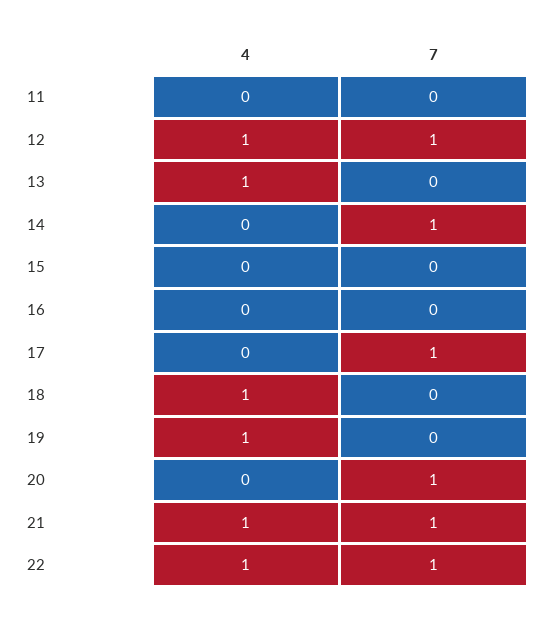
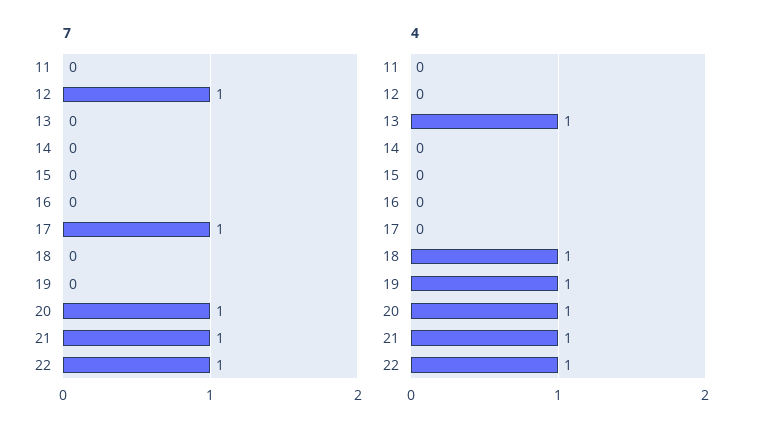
  {
    "4": {
      "11": 0,
-     "12": 1,
+     "12": 0,
      "13": 1,
      "14": 0,
      "15": 0,
      "16": 0,
      "17": 0,
      "18": 1,
      "19": 1,
-     "20": 0,
+     "20": 1,
      "21": 1,
      "22": 1
    },
    "7": {
      "11": 0,
      "12": 1,
      "13": 0,
-     "14": 1,
+     "14": 0,
      "15": 0,
      "16": 0,
      "17": 1,
      "18": 0,
      "19": 0,
      "20": 1,
      "21": 1,
      "22": 1
    }
  }

